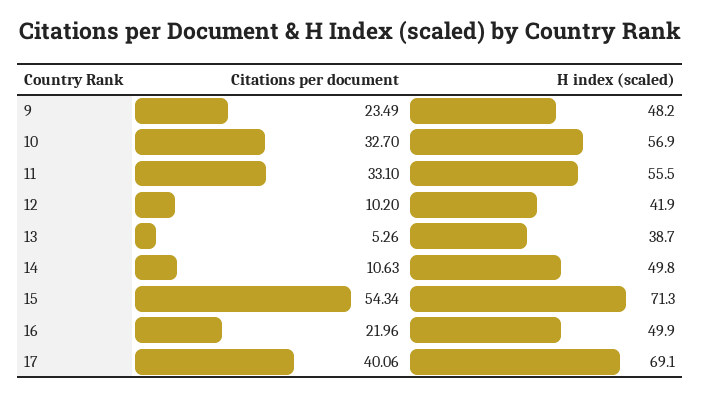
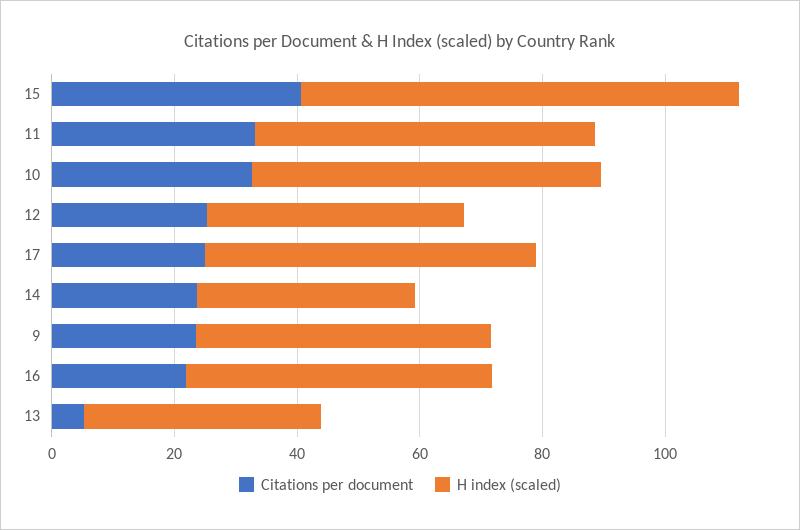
  {
    "Citations per document": {
      "9": 23.49,
      "10": 32.7,
      "11": 33.1,
-     "12": 10.2,
+     "12": 25,
      "13": 5.26,
-     "14": 10.63,
+     "14": 25,
-     "15": 54.34,
+     "15": 40,
      "16": 21.96,
-     "17": 40.06
+     "17": 25
    },
    "H index (scaled)": {
      "9": 48.2,
      "10": 56.9,
      "11": 55.5,
      "12": 41.9,
      "13": 38.7,
-     "14": 49.8,
+     "14": 35,
      "15": 71.3,
      "16": 49.9,
-     "17": 69.1
+     "17": 55
    }
  }

